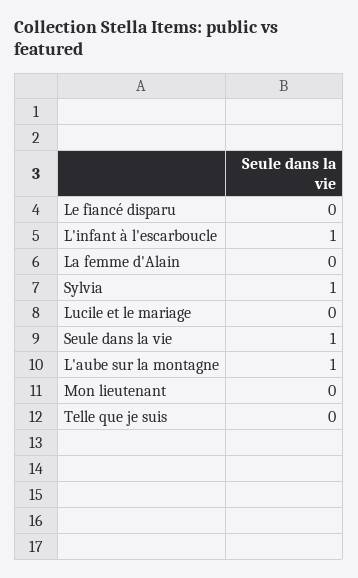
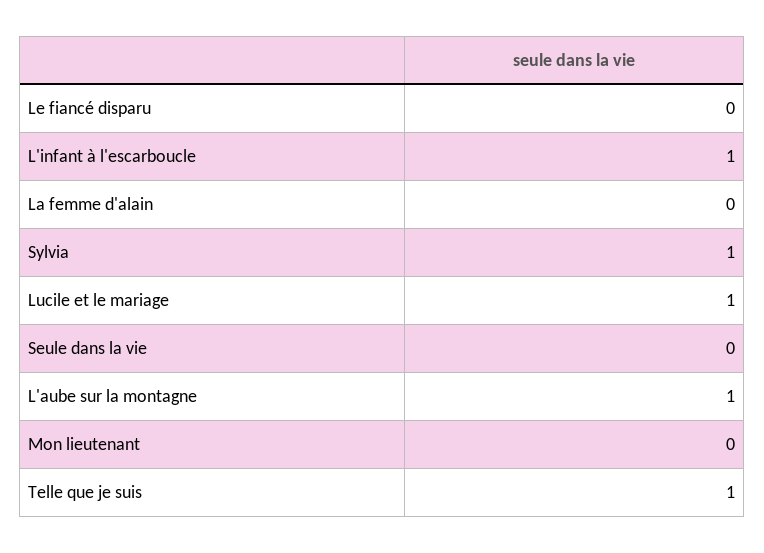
  {
    "Le fiancé disparu": 0,
    "L'infant à l'escarboucle": 1,
    "La femme d'Alain": 0,
    "Sylvia": 1,
-   "Lucile et le mariage": 0,
+   "Lucile et le mariage": 1,
-   "Seule dans la vie": 1,
+   "Seule dans la vie": 0,
    "L'aube sur la montagne": 1,
    "Mon lieutenant": 0,
-   "Telle que je suis": 0
+   "Telle que je suis": 1
  }

